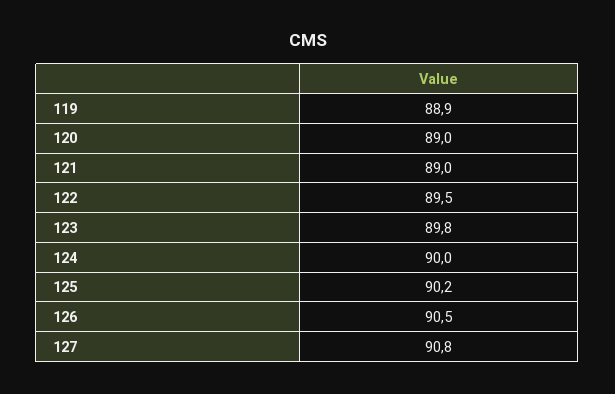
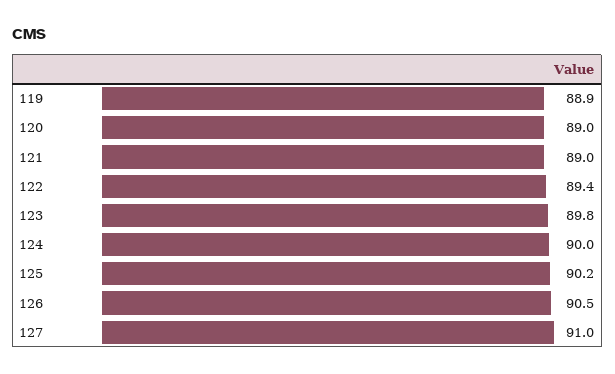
  {
    "119": 88.9,
    "120": 89,
    "121": 89,
-   "122": 89.5,
+   "122": 89.4,
    "123": 89.8,
    "124": 90,
    "125": 90.2,
    "126": 90.5,
-   "127": 90.8
+   "127": 91
  }

